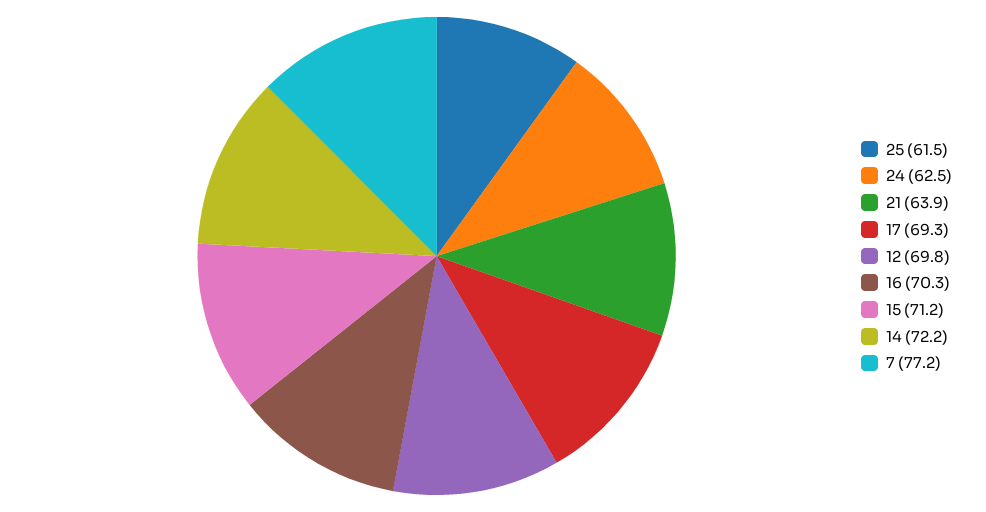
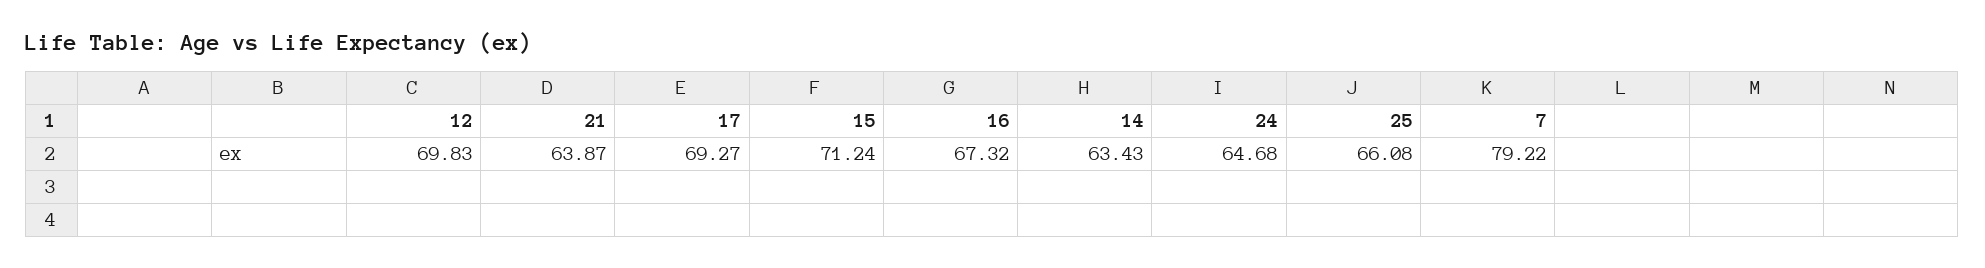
  {
-   "25": 61.5,
+   "25": 66.08,
-   "24": 62.5,
+   "24": 64.68,
    "21": 63.87,
    "17": 69.27,
    "12": 69.83,
-   "16": 70.3,
+   "16": 67.32,
    "15": 71.24,
-   "14": 72.2,
+   "14": 63.43,
-   "7": 77.2
+   "7": 79.22
  }

